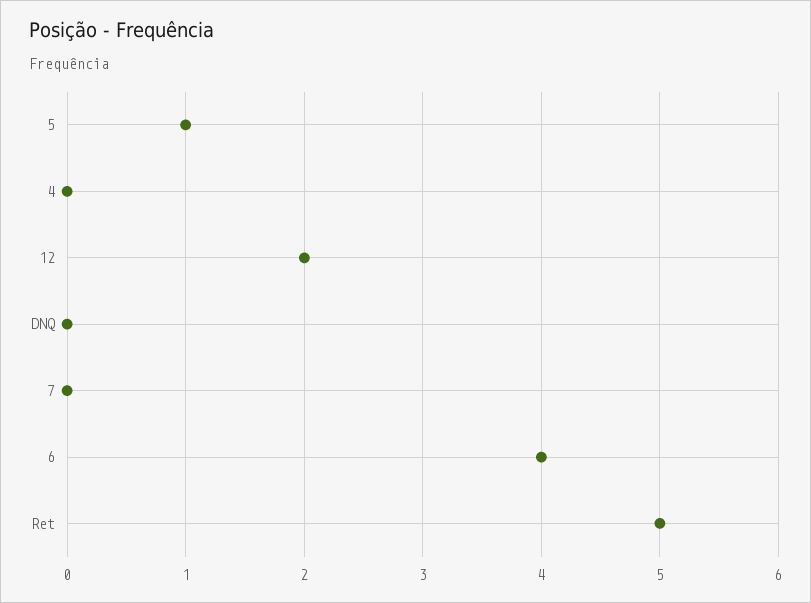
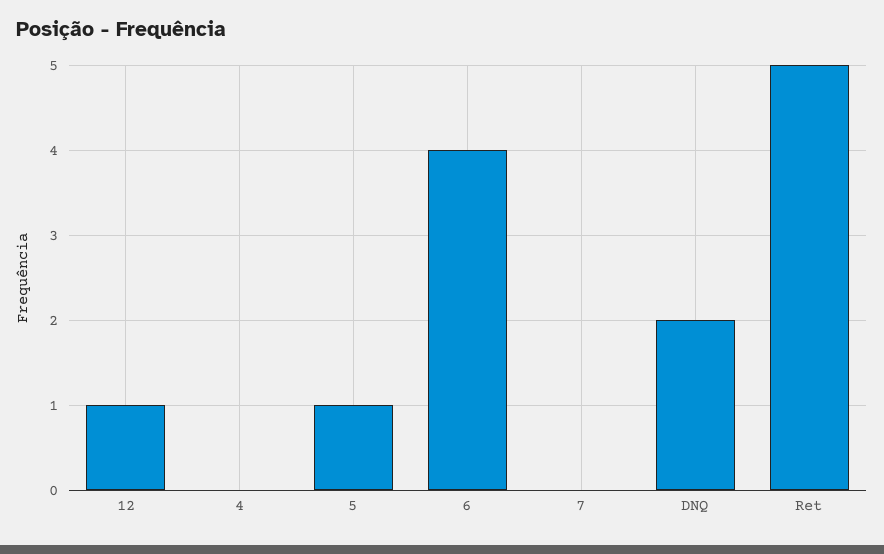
  {
    "5": 1,
    "4": 0,
-   "12": 2,
+   "12": 1,
-   "DNQ": 0,
+   "DNQ": 2,
    "7": 0,
    "6": 4,
    "Ret": 5
  }

